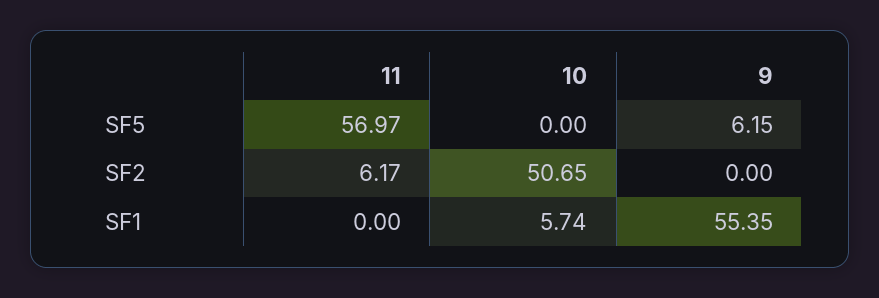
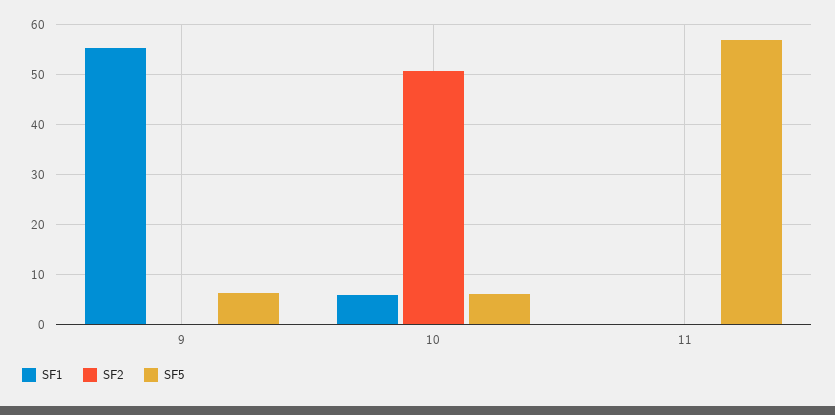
  {
    "SF5": {
      "11": 56.97,
-     "10": 0,
+     "10": 6,
      "9": 6.15
    },
    "SF2": {
-     "11": 6.17,
+     "11": 0,
      "10": 50.65,
      "9": 0
    },
    "SF1": {
      "11": 0,
      "10": 5.74,
      "9": 55.35
    }
  }

